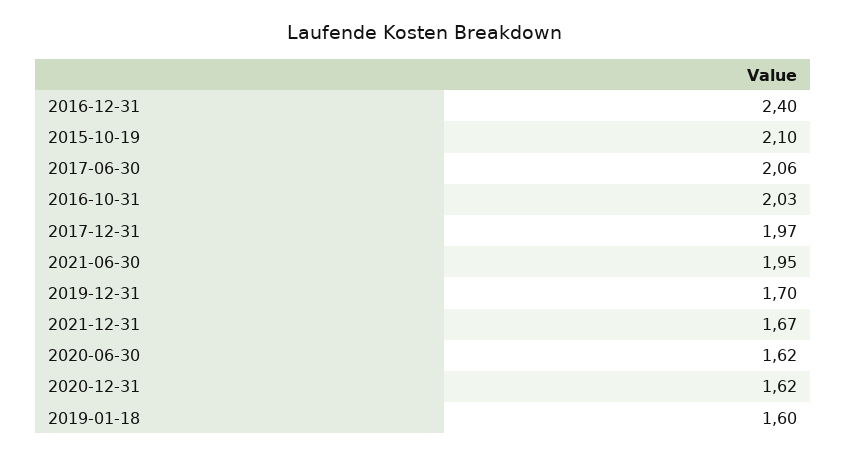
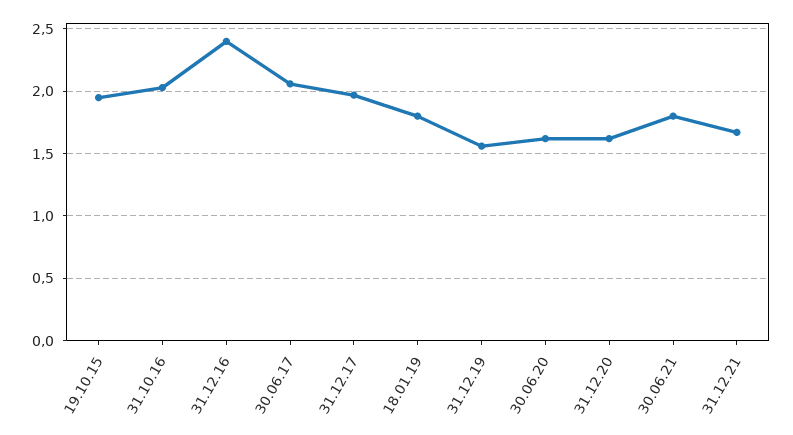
  {
    "2016-12-31": 2.4,
-   "2015-10-19": 2.1,
+   "2015-10-19": 1.95,
    "2017-06-30": 2.06,
    "2016-10-31": 2.03,
    "2017-12-31": 1.97,
-   "2021-06-30": 1.95,
+   "2021-06-30": 1.8,
-   "2019-12-31": 1.7,
+   "2019-12-31": 1.55,
    "2021-12-31": 1.67,
    "2020-06-30": 1.62,
    "2020-12-31": 1.62,
-   "2019-01-18": 1.6
+   "2019-01-18": 1.8
  }

